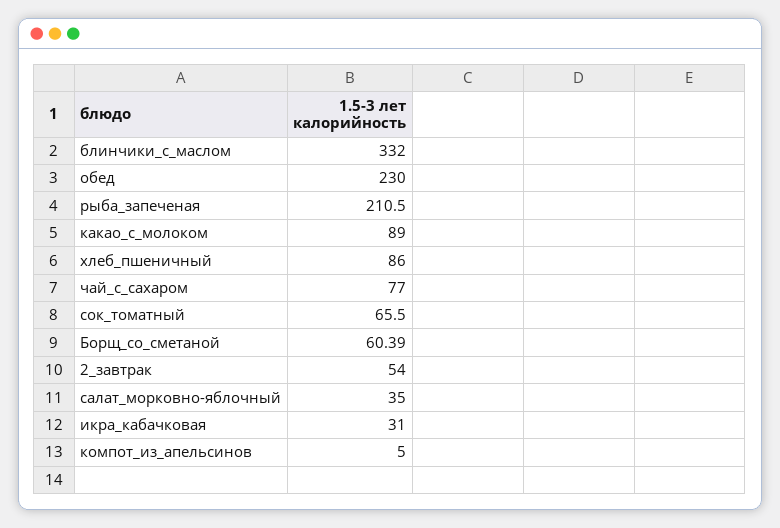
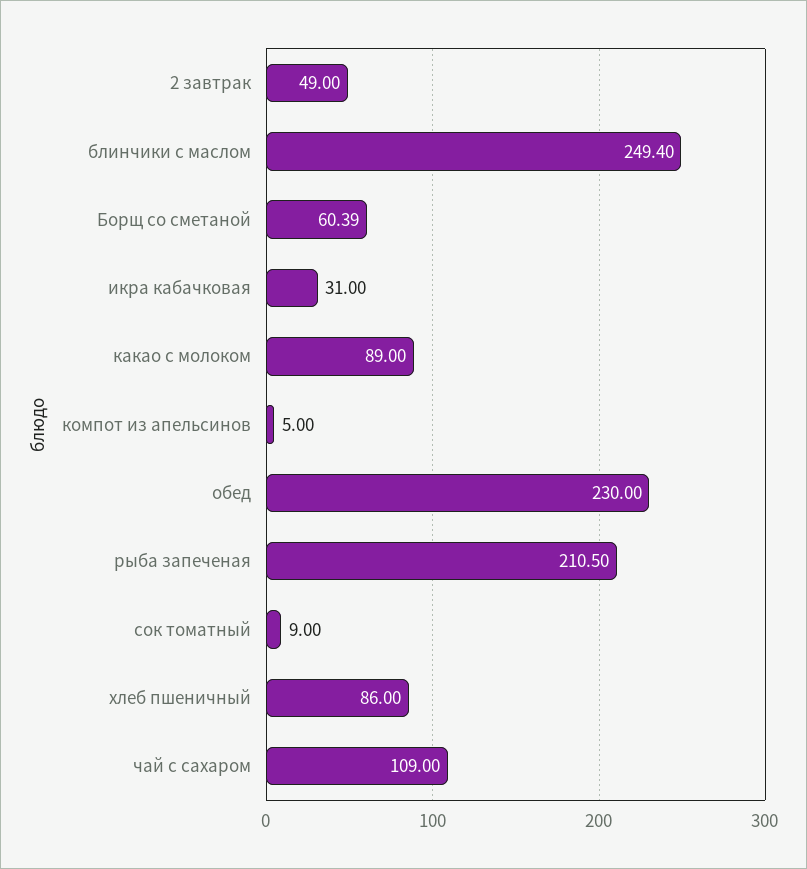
  {
-   "блинчики_с_маслом": 332,
+   "блинчики_с_маслом": 249.4,
    "обед": 230,
    "рыба_запеченая": 210.5,
    "какао_с_молоком": 89,
    "хлеб_пшеничный": 86,
-   "чай_с_сахаром": 77,
+   "чай_с_сахаром": 109,
-   "сок_томатный": 65.5,
+   "сок_томатный": 9,
    "Борщ_со_сметаной": 60.39,
-   "2_завтрак": 54,
+   "2_завтрак": 49,
-   "салат_морковно-яблочный": 35,
    "икра_кабачковая": 31,
    "компот_из_апельсинов": 5
  }

